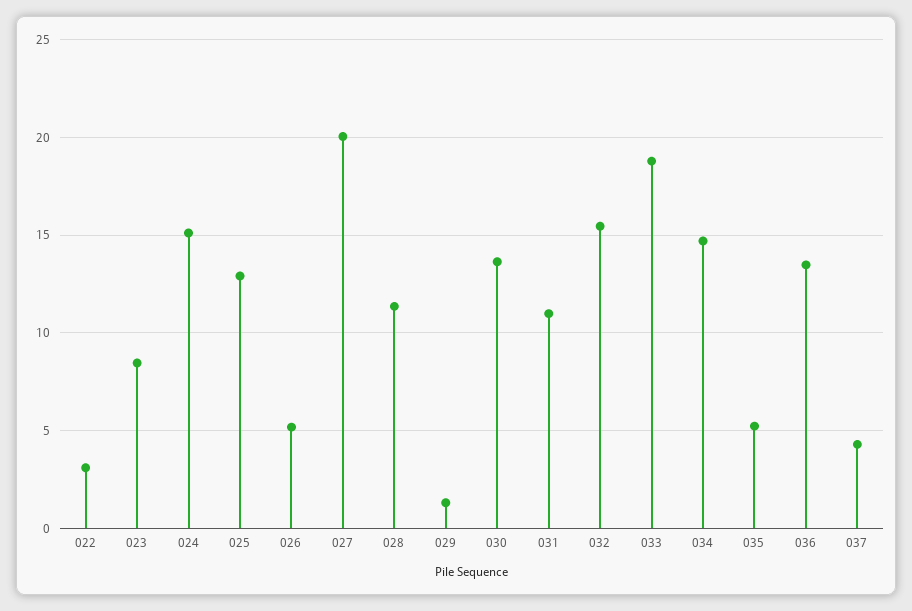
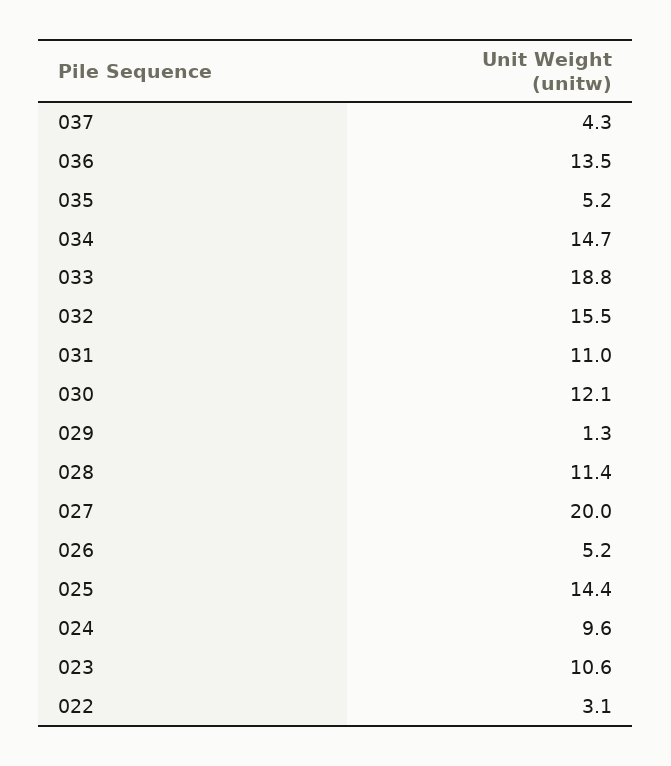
  {
    "022": 3.1,
-   "023": 8.5,
+   "023": 10.6,
-   "024": 15,
+   "024": 9.6,
-   "025": 13,
+   "025": 14.4,
    "026": 5.2,
    "027": 20,
    "028": 11.4,
    "029": 1.3,
-   "030": 13.5,
+   "030": 12.1,
    "031": 11,
    "032": 15.5,
    "033": 18.8,
    "034": 14.7,
    "035": 5.2,
    "036": 13.5,
    "037": 4.3
  }

